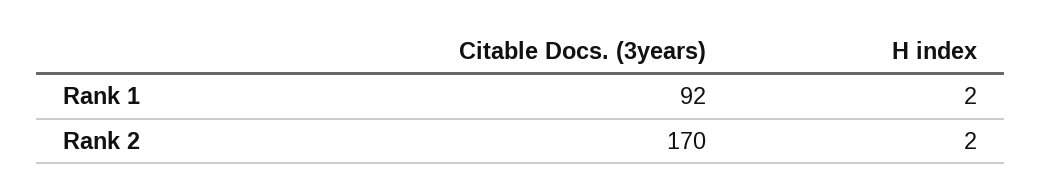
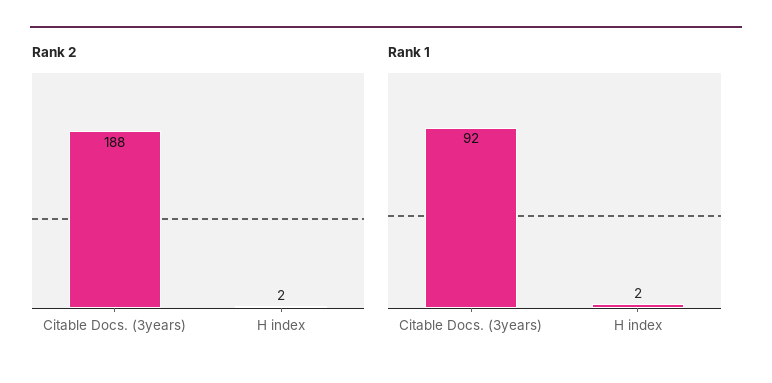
  {
    "Rank 1": {
      "Citable Docs. (3years)": 92,
      "H index": 2
    },
    "Rank 2": {
-     "Citable Docs. (3years)": 170,
+     "Citable Docs. (3years)": 188,
      "H index": 2
    }
  }

